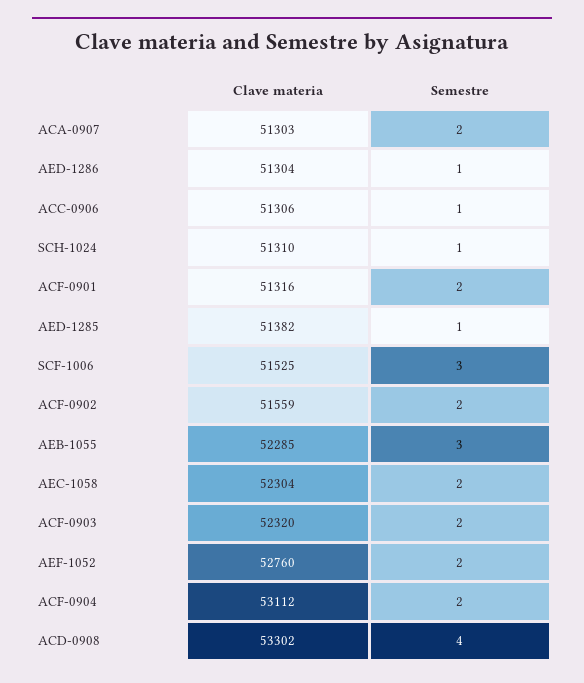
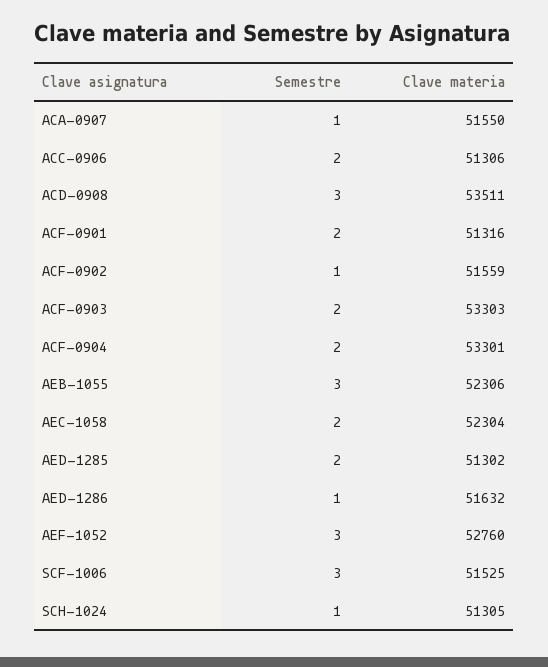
  {
    "Clave materia": {
-     "ACA-0907": 51303,
+     "ACA-0907": 51550,
-     "AED-1286": 51304,
+     "AED-1286": 51632,
      "ACC-0906": 51306,
-     "SCH-1024": 51310,
+     "SCH-1024": 51305,
      "ACF-0901": 51316,
-     "AED-1285": 51382,
+     "AED-1285": 51302,
      "SCF-1006": 51525,
      "ACF-0902": 51559,
-     "AEB-1055": 52285,
+     "AEB-1055": 52306,
      "AEC-1058": 52304,
-     "ACF-0903": 52320,
+     "ACF-0903": 53303,
      "AEF-1052": 52760,
-     "ACF-0904": 53112,
+     "ACF-0904": 53301,
-     "ACD-0908": 53302
+     "ACD-0908": 53511
    },
    "Semestre": {
-     "ACA-0907": 2,
+     "ACA-0907": 1,
      "AED-1286": 1,
-     "ACC-0906": 1,
+     "ACC-0906": 2,
      "SCH-1024": 1,
      "ACF-0901": 2,
-     "AED-1285": 1,
+     "AED-1285": 2,
      "SCF-1006": 3,
-     "ACF-0902": 2,
+     "ACF-0902": 1,
      "AEB-1055": 3,
      "AEC-1058": 2,
      "ACF-0903": 2,
-     "AEF-1052": 2,
+     "AEF-1052": 3,
      "ACF-0904": 2,
-     "ACD-0908": 4
+     "ACD-0908": 3
    }
  }

